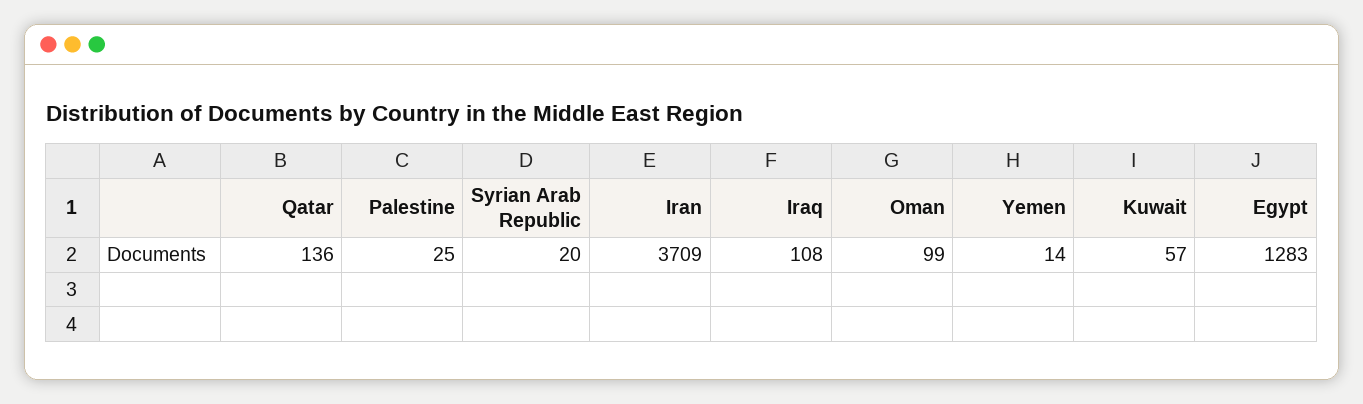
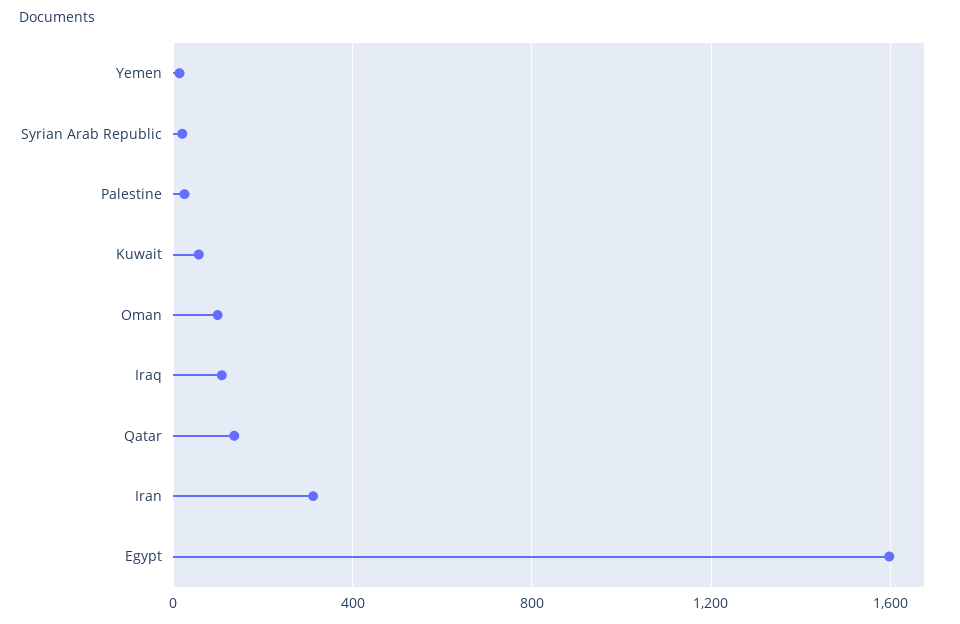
  {
    "Qatar": 136,
    "Palestine": 25,
    "Syrian Arab Republic": 20,
-   "Iran": 3709,
+   "Iran": 300,
    "Iraq": 108,
    "Oman": 99,
    "Yemen": 14,
    "Kuwait": 57,
-   "Egypt": 1283
+   "Egypt": 1600
  }

